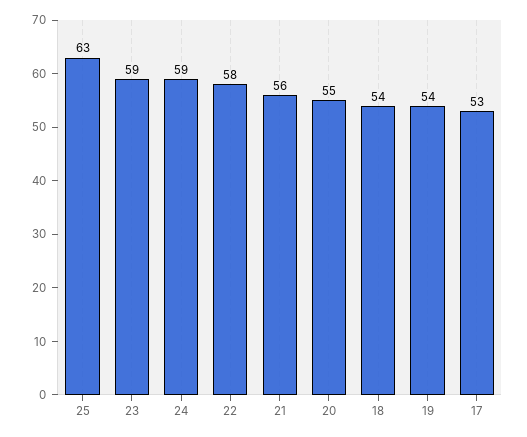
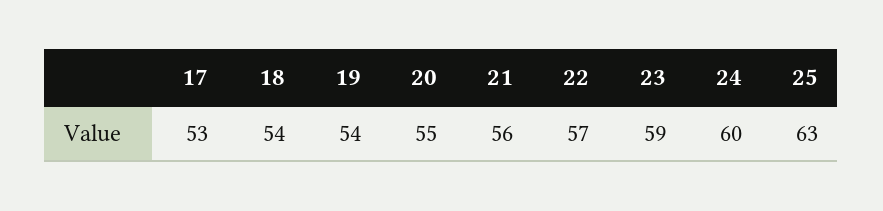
  {
    "25": 63,
    "23": 59,
-   "24": 59,
+   "24": 60,
-   "22": 58,
+   "22": 57,
    "21": 56,
    "20": 55,
    "18": 54,
    "19": 54,
    "17": 53
  }

